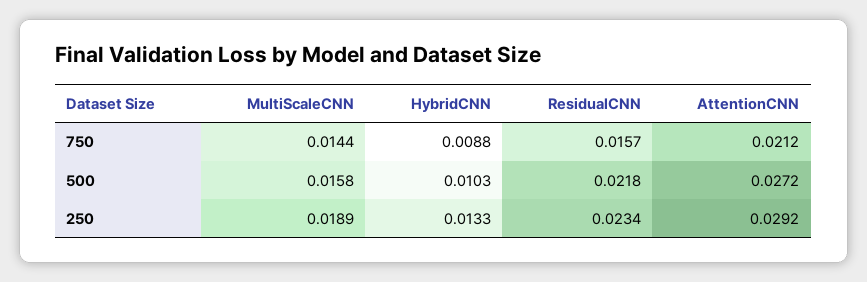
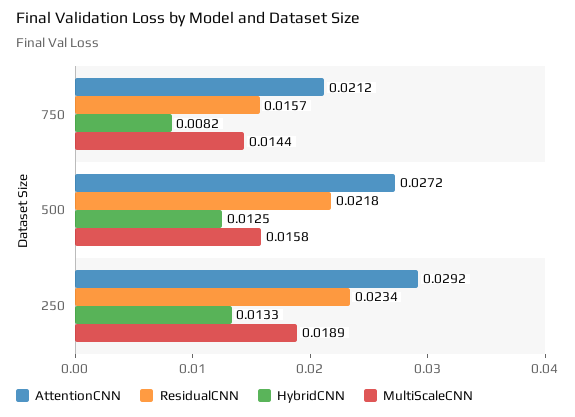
  {
    "MultiScaleCNN": {
      "750": 0.0144,
      "500": 0.0158,
      "250": 0.0189
    },
    "HybridCNN": {
-     "750": 0.0088,
+     "750": 0.0082,
-     "500": 0.0103,
+     "500": 0.0125,
      "250": 0.0133
    },
    "ResidualCNN": {
      "750": 0.0157,
      "500": 0.0218,
      "250": 0.0234
    },
    "AttentionCNN": {
      "750": 0.0212,
      "500": 0.0272,
      "250": 0.0292
    }
  }

